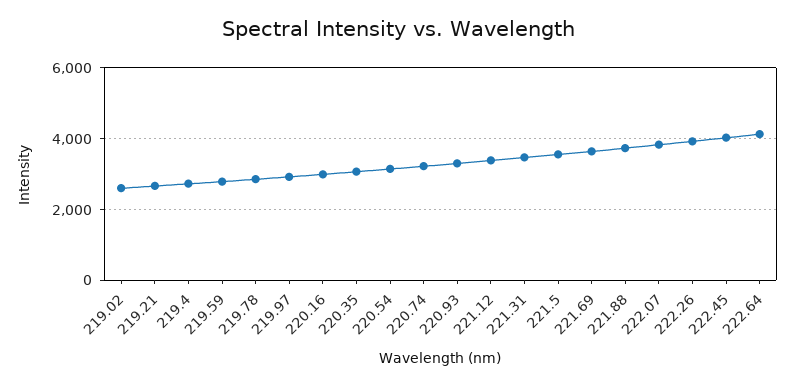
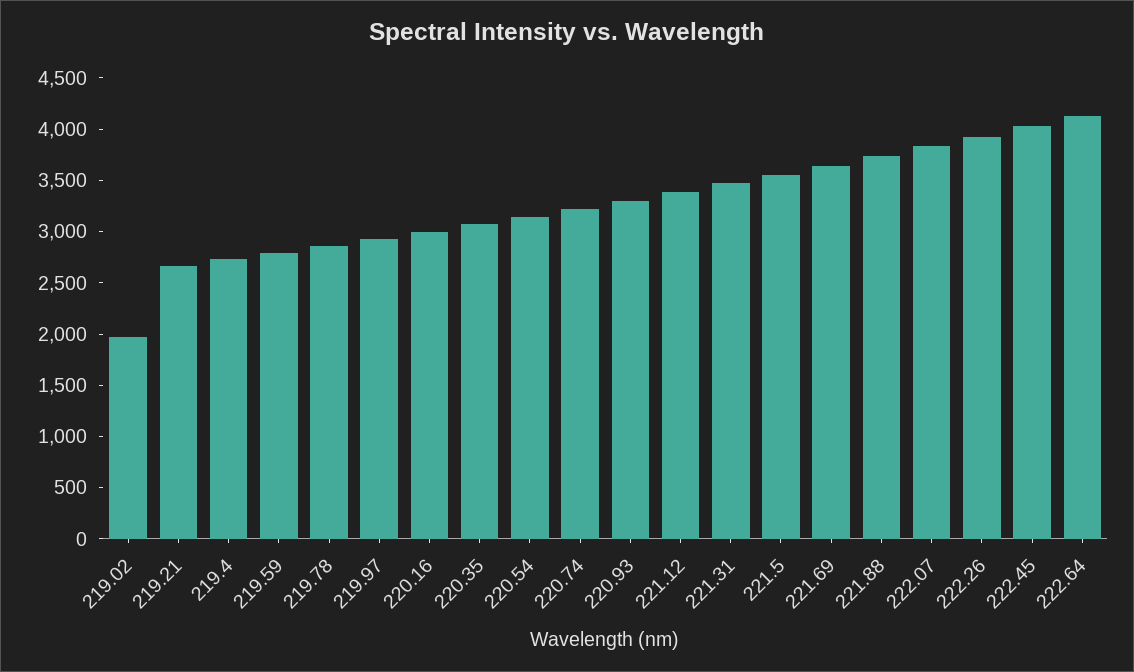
  {
-   "219.02": 2600,
+   "219.02": 2000,
    "219.21": 2700,
    "219.4": 2700,
    "219.59": 2800,
    "219.78": 2900,
    "219.97": 2900,
    "220.16": 3000,
    "220.35": 3100,
    "220.54": 3100,
    "220.74": 3200,
    "220.93": 3300,
    "221.12": 3400,
    "221.31": 3500,
    "221.5": 3600,
    "221.69": 3600,
    "221.88": 3700,
    "222.07": 3800,
    "222.26": 3900,
    "222.45": 4000,
    "222.64": 4100
  }

